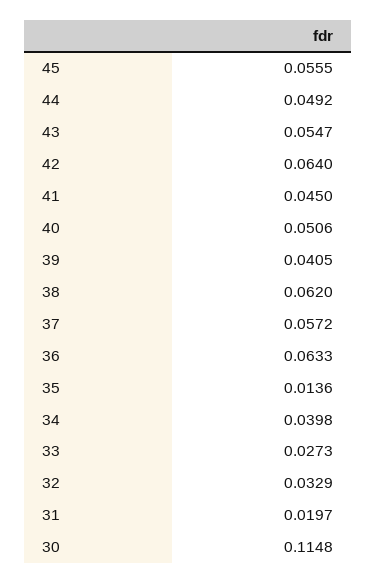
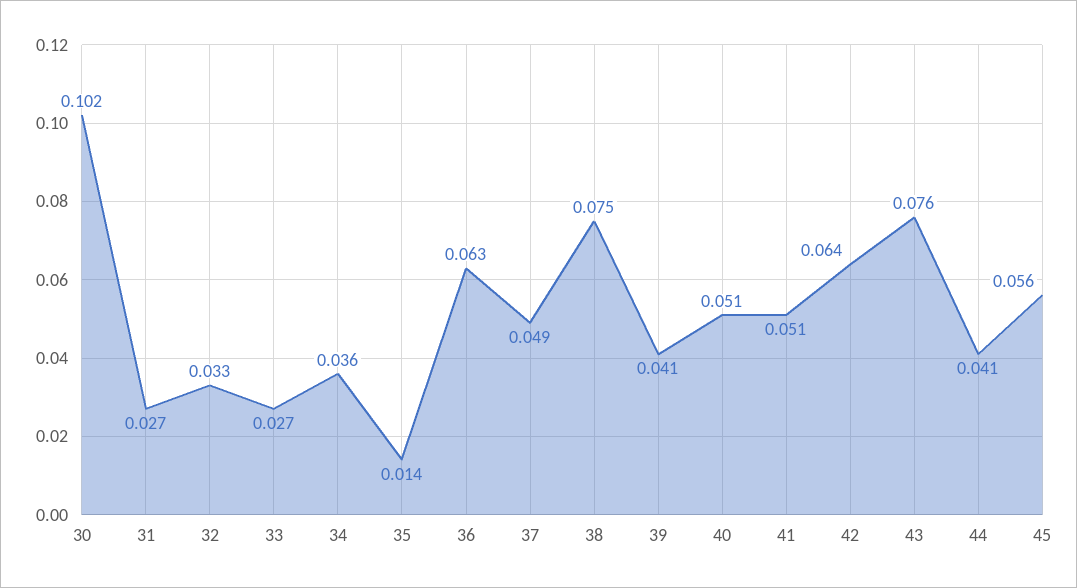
  {
    "45": 0.0555,
-   "44": 0.0492,
+   "44": 0.041,
-   "43": 0.0547,
+   "43": 0.076,
    "42": 0.064,
-   "41": 0.045,
+   "41": 0.051,
    "40": 0.0506,
    "39": 0.0405,
-   "38": 0.062,
+   "38": 0.075,
-   "37": 0.0572,
+   "37": 0.049,
    "36": 0.0633,
    "35": 0.0136,
-   "34": 0.0398,
+   "34": 0.036,
    "33": 0.0273,
    "32": 0.0329,
-   "31": 0.0197,
+   "31": 0.027,
-   "30": 0.1148
+   "30": 0.102
  }

